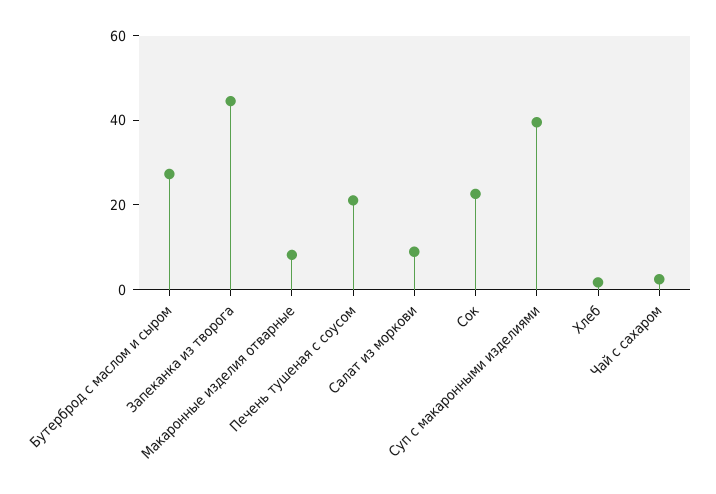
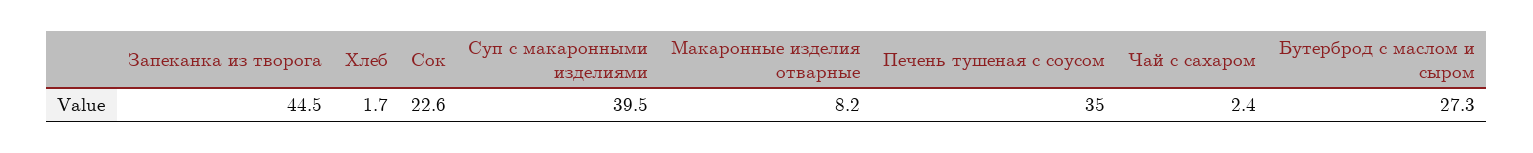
  {
    "Бутерброд с маслом и сыром": 27.3,
    "Запеканка из творога": 44.5,
    "Макаронные изделия отварные": 8.2,
-   "Печень тушеная с соусом": 20,
+   "Печень тушеная с соусом": 35,
-   "Салат из моркови": 10,
    "Сок": 22.6,
    "Суп с макаронными изделиями": 39.5,
    "Хлеб": 1.7,
    "Чай с сахаром": 2.4
  }

